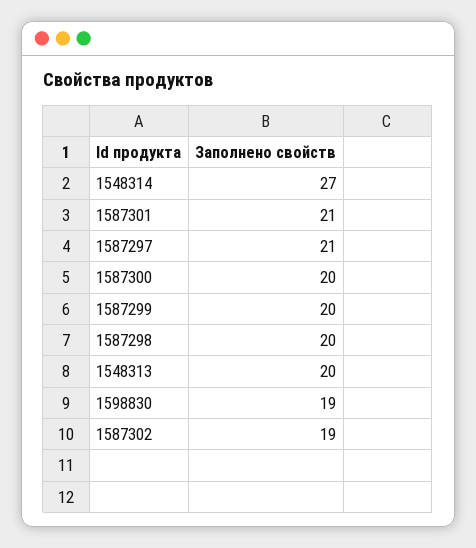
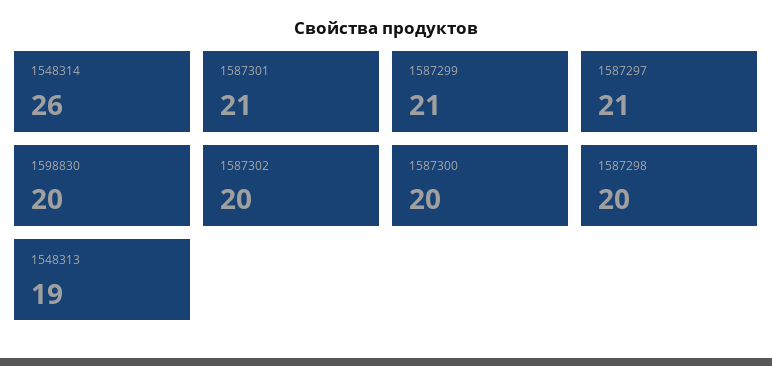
  {
-   "1548314": 27,
+   "1548314": 26,
    "1587301": 21,
    "1587297": 21,
    "1587300": 20,
-   "1587299": 20,
+   "1587299": 21,
    "1587298": 20,
-   "1548313": 20,
+   "1548313": 19,
-   "1598830": 19,
+   "1598830": 20,
-   "1587302": 19
+   "1587302": 20
  }

